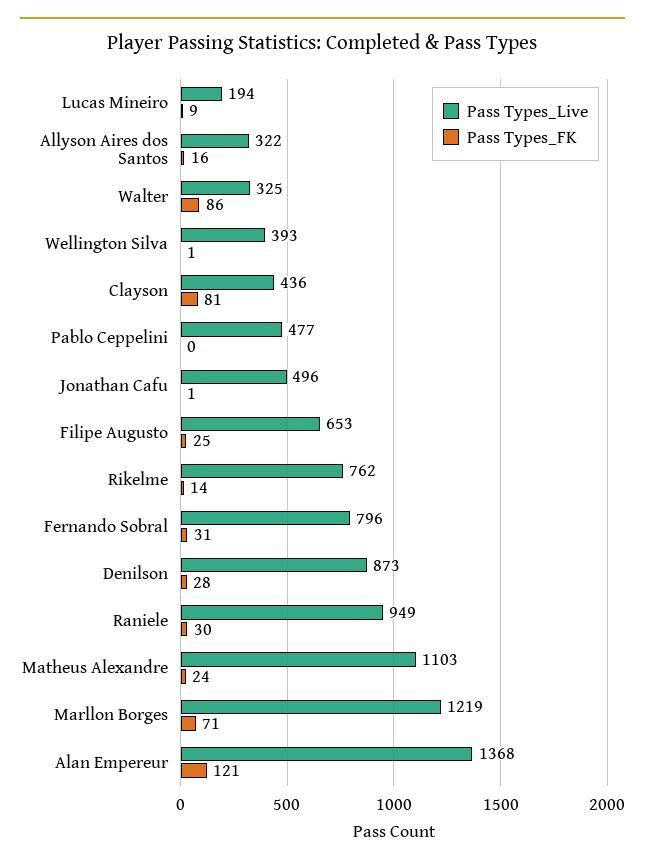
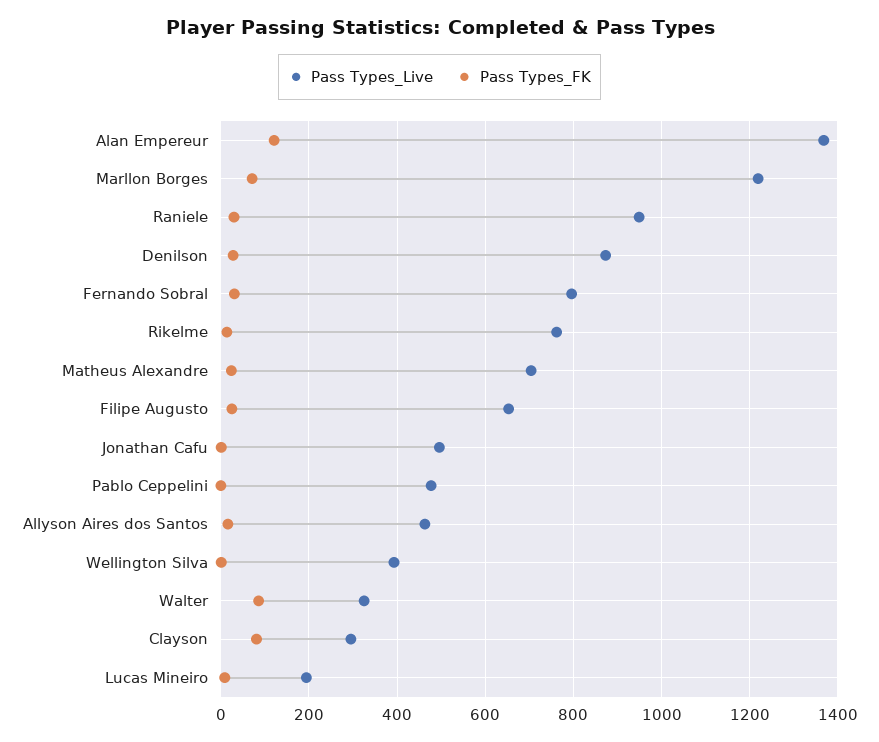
  {
    "Pass Types_Live": {
      "Lucas Mineiro": 194,
-     "Allyson Aires dos Santos": 322,
+     "Allyson Aires dos Santos": 460,
      "Walter": 325,
      "Wellington Silva": 393,
-     "Clayson": 436,
+     "Clayson": 300,
      "Pablo Ceppelini": 477,
      "Jonathan Cafu": 496,
      "Filipe Augusto": 653,
      "Rikelme": 762,
      "Fernando Sobral": 796,
      "Denilson": 873,
      "Raniele": 949,
-     "Matheus Alexandre": 1103,
+     "Matheus Alexandre": 700,
      "Marllon Borges": 1219,
      "Alan Empereur": 1368
    },
    "Pass Types_FK": {
      "Lucas Mineiro": 9,
      "Allyson Aires dos Santos": 16,
      "Walter": 86,
      "Wellington Silva": 1,
      "Clayson": 81,
      "Pablo Ceppelini": 0,
      "Jonathan Cafu": 1,
      "Filipe Augusto": 25,
      "Rikelme": 14,
      "Fernando Sobral": 31,
      "Denilson": 28,
      "Raniele": 30,
      "Matheus Alexandre": 24,
      "Marllon Borges": 71,
      "Alan Empereur": 121
    }
  }

